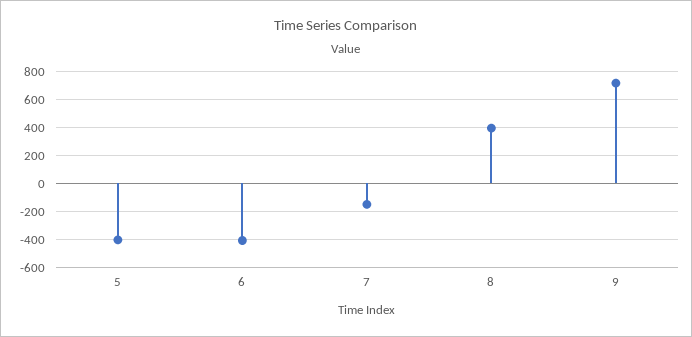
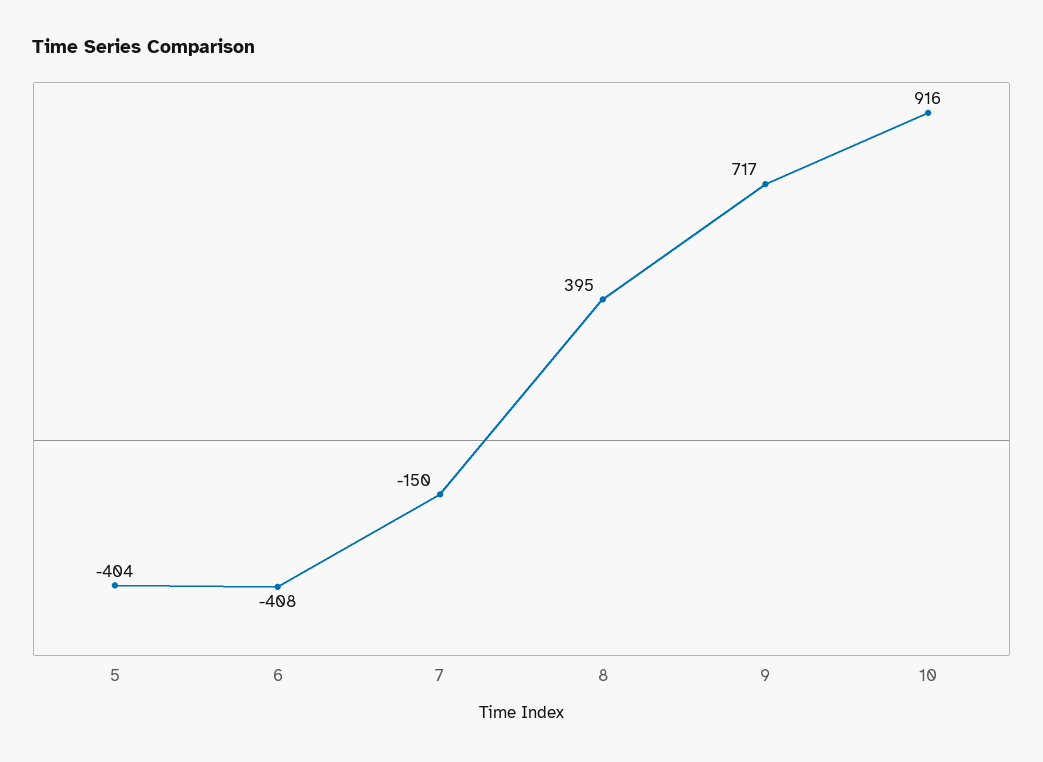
  {
    "5": -404,
    "6": -408,
    "7": -150,
    "8": 395,
-   "9": 717
+   "9": 717,
+   "10": 916
  }

